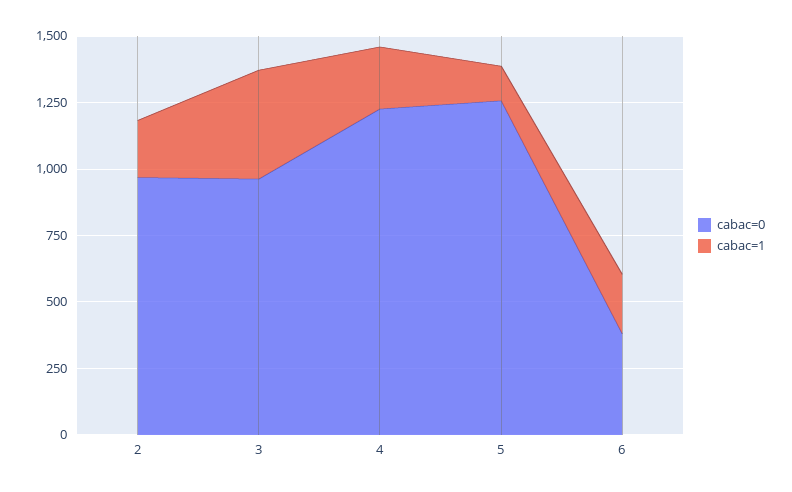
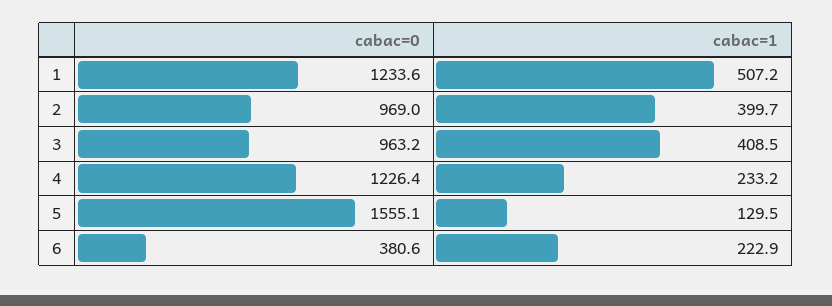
  {
    "cabac=0": {
      "2": 969,
      "3": 963.2,
      "4": 1226.4,
-     "5": 1250,
+     "5": 1555.1,
-     "6": 380.6
+     "6": 380.6,
+     "1": 1233.6
    },
    "cabac=1": {
-     "2": 200,
+     "2": 399.7,
      "3": 408.5,
      "4": 233.2,
      "5": 129.5,
-     "6": 222.9
+     "6": 222.9,
+     "1": 507.2
    }
  }

